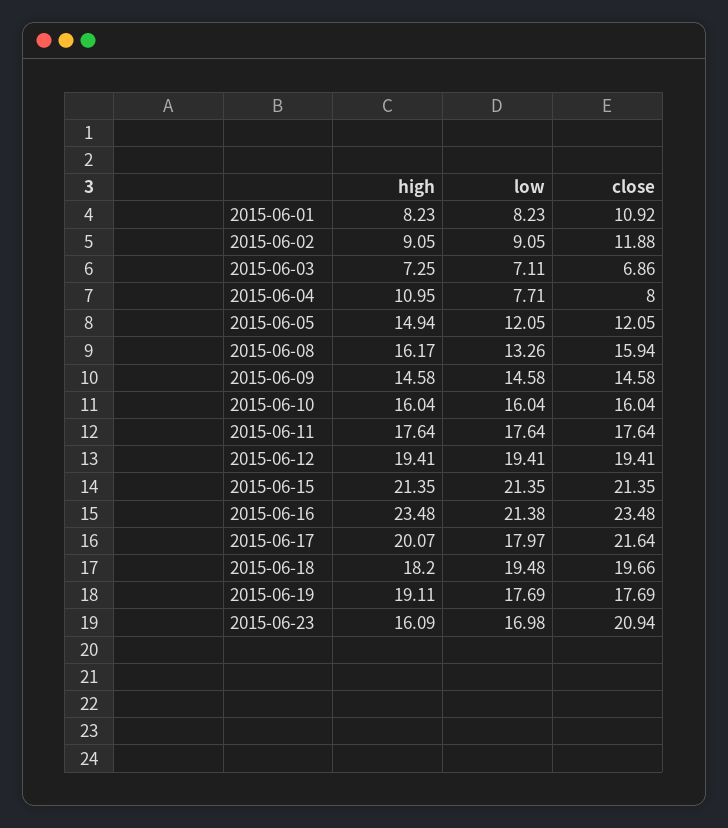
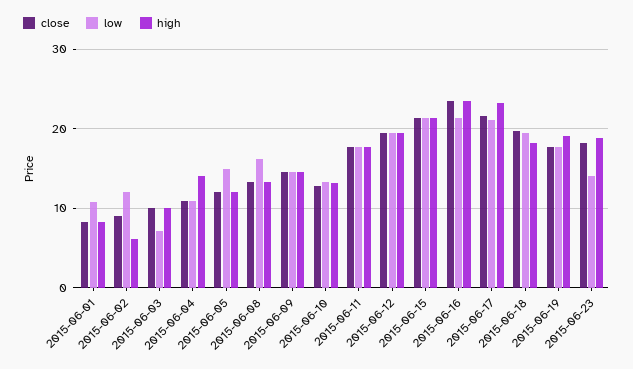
  {
    "high": {
      "2015-06-01": 8.23,
-     "2015-06-02": 9.05,
+     "2015-06-02": 6,
-     "2015-06-03": 7.25,
+     "2015-06-03": 10,
-     "2015-06-04": 10.95,
+     "2015-06-04": 14,
-     "2015-06-05": 14.94,
+     "2015-06-05": 12,
-     "2015-06-08": 16.17,
+     "2015-06-08": 13,
      "2015-06-09": 14.58,
-     "2015-06-10": 16.04,
+     "2015-06-10": 13,
      "2015-06-11": 17.64,
      "2015-06-12": 19.41,
      "2015-06-15": 21.35,
      "2015-06-16": 23.48,
-     "2015-06-17": 20.07,
+     "2015-06-17": 23,
      "2015-06-18": 18.2,
      "2015-06-19": 19.11,
-     "2015-06-23": 16.09
+     "2015-06-23": 19
    },
    "low": {
-     "2015-06-01": 8.23,
+     "2015-06-01": 11,
-     "2015-06-02": 9.05,
+     "2015-06-02": 12,
      "2015-06-03": 7.11,
-     "2015-06-04": 7.71,
+     "2015-06-04": 11,
-     "2015-06-05": 12.05,
+     "2015-06-05": 15,
-     "2015-06-08": 13.26,
+     "2015-06-08": 16,
      "2015-06-09": 14.58,
-     "2015-06-10": 16.04,
+     "2015-06-10": 13,
      "2015-06-11": 17.64,
      "2015-06-12": 19.41,
      "2015-06-15": 21.35,
      "2015-06-16": 21.38,
-     "2015-06-17": 17.97,
+     "2015-06-17": 21,
      "2015-06-18": 19.48,
      "2015-06-19": 17.69,
-     "2015-06-23": 16.98
+     "2015-06-23": 14
    },
    "close": {
-     "2015-06-01": 10.92,
+     "2015-06-01": 8,
-     "2015-06-02": 11.88,
+     "2015-06-02": 9,
-     "2015-06-03": 6.86,
+     "2015-06-03": 10,
-     "2015-06-04": 8,
+     "2015-06-04": 11,
      "2015-06-05": 12.05,
-     "2015-06-08": 15.94,
+     "2015-06-08": 13,
      "2015-06-09": 14.58,
-     "2015-06-10": 16.04,
+     "2015-06-10": 13,
      "2015-06-11": 17.64,
      "2015-06-12": 19.41,
      "2015-06-15": 21.35,
      "2015-06-16": 23.48,
      "2015-06-17": 21.64,
      "2015-06-18": 19.66,
      "2015-06-19": 17.69,
-     "2015-06-23": 20.94
+     "2015-06-23": 18
    }
  }

